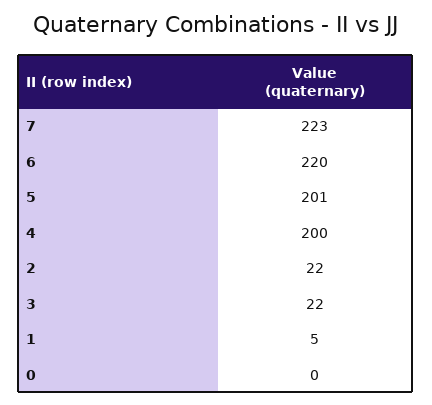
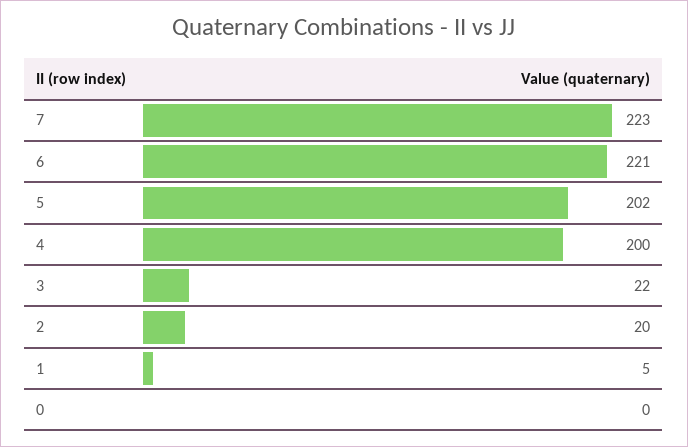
  {
    "7": 223,
-   "6": 220,
+   "6": 221,
-   "5": 201,
+   "5": 202,
    "4": 200,
-   "2": 22,
+   "2": 20,
    "3": 22,
    "1": 5,
    "0": 0
  }

